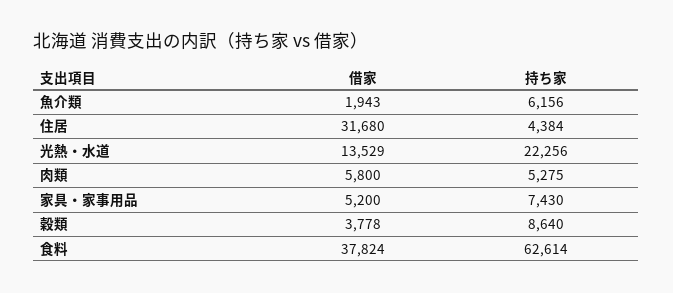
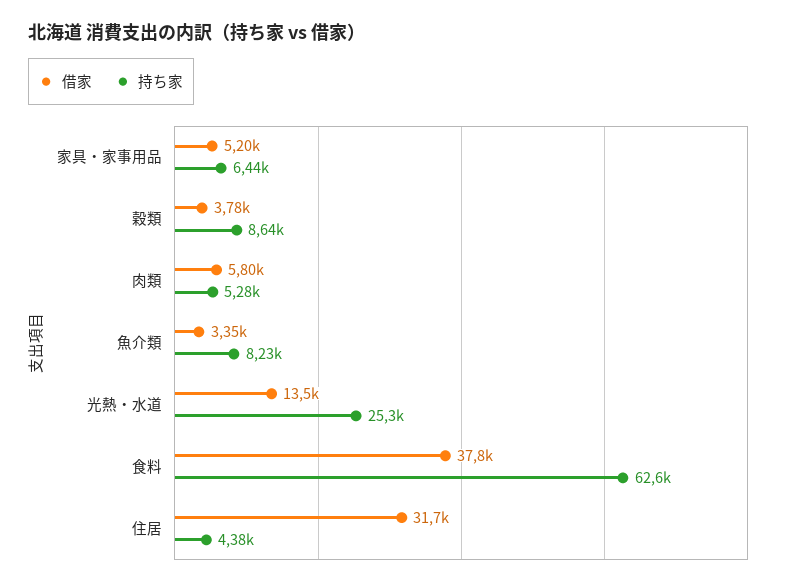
  {
    "借家": {
-     "魚介類": 1943,
+     "魚介類": 3350,
      "住居": 31680,
      "光熱・水道": 13529,
      "肉類": 5800,
      "家具・家事用品": 5200,
      "穀類": 3778,
      "食料": 37824
    },
    "持ち家": {
-     "魚介類": 6156,
+     "魚介類": 8230,
      "住居": 4384,
-     "光熱・水道": 22256,
+     "光熱・水道": 25300,
      "肉類": 5275,
-     "家具・家事用品": 7430,
+     "家具・家事用品": 6440,
      "穀類": 8640,
      "食料": 62614
    }
  }

